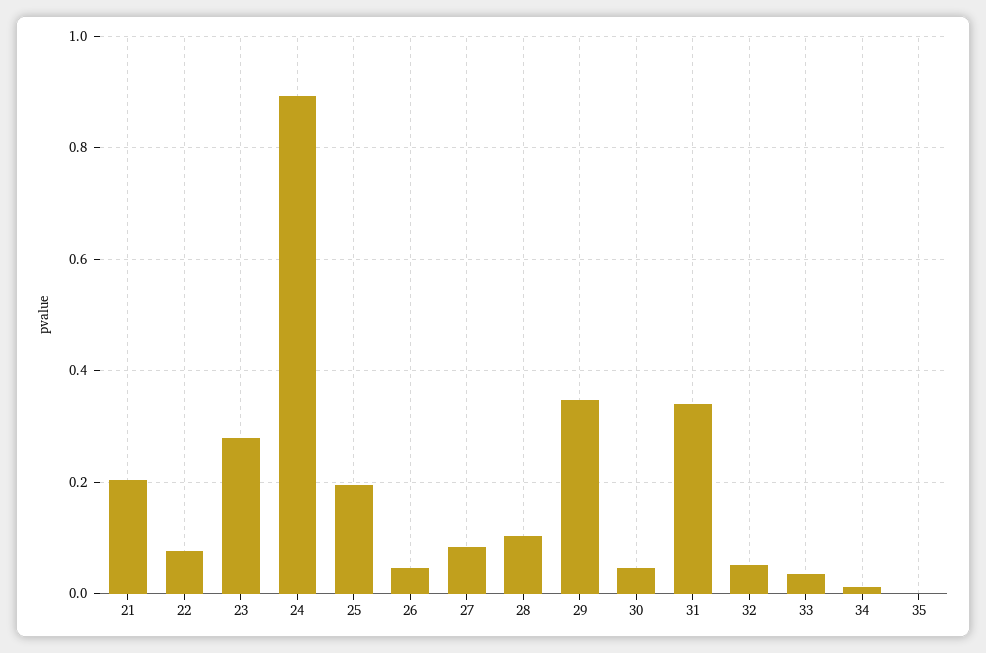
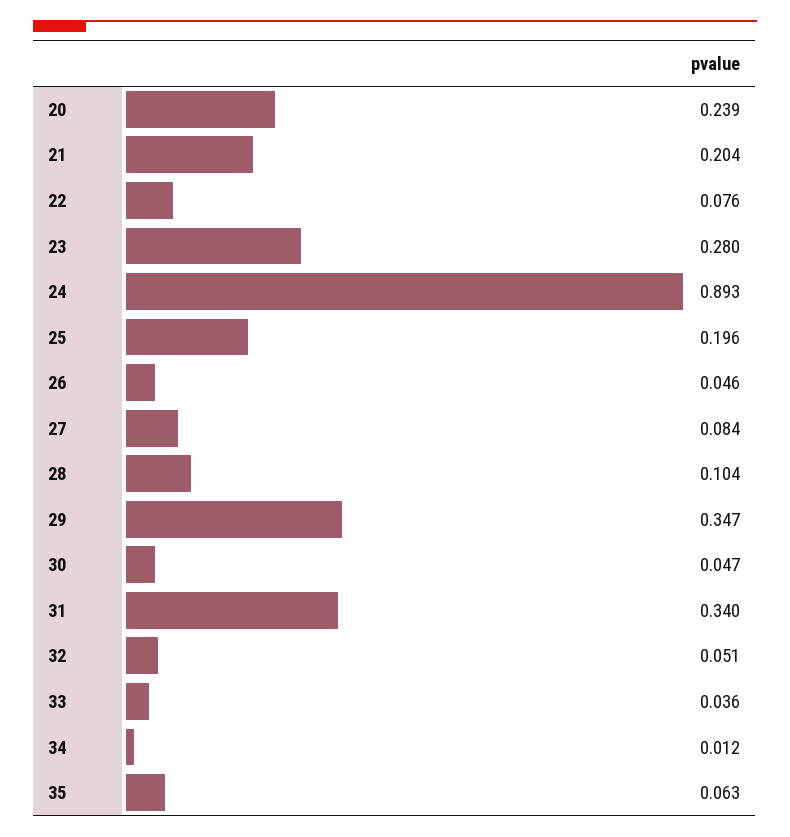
  {
    "21": 0.204,
    "22": 0.076,
    "23": 0.28,
    "24": 0.893,
    "25": 0.196,
    "26": 0.046,
    "27": 0.084,
    "28": 0.104,
    "29": 0.347,
    "30": 0.047,
    "31": 0.34,
    "32": 0.051,
    "33": 0.036,
    "34": 0.012,
-   "35": 0
+   "35": 0.063,
+   "20": 0.239
  }

